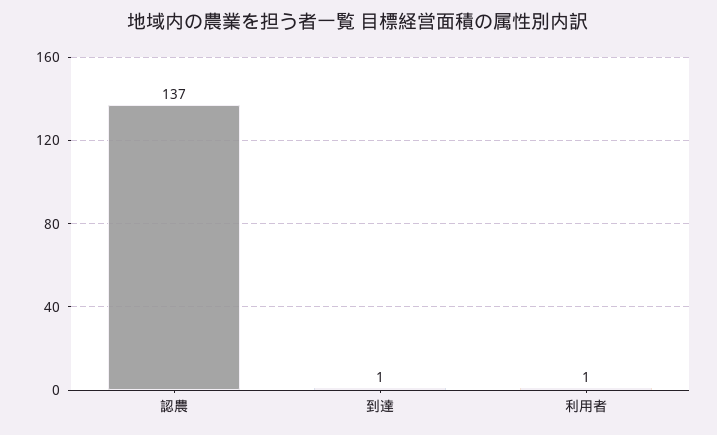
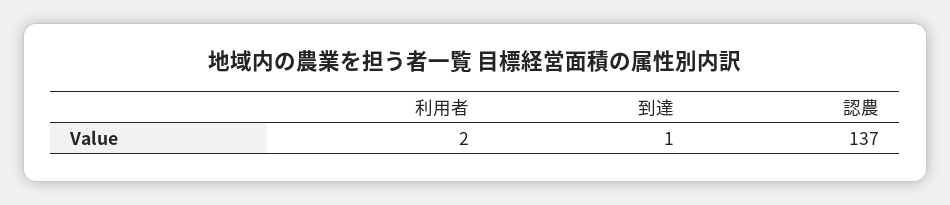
  {
    "認農": 137,
    "到達": 1,
-   "利用者": 1
+   "利用者": 2
  }

